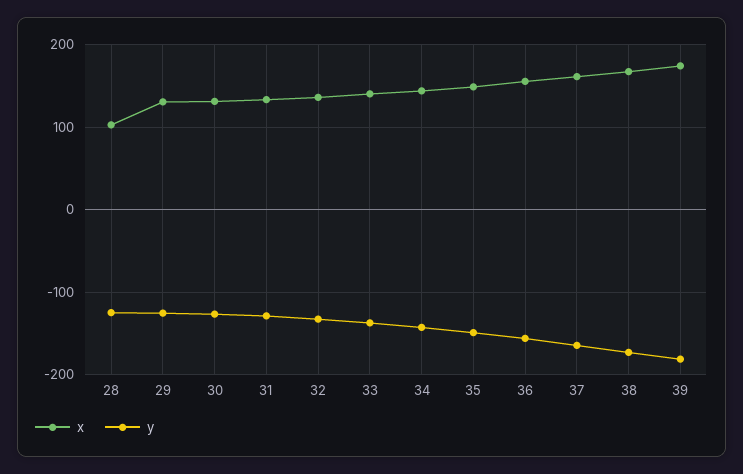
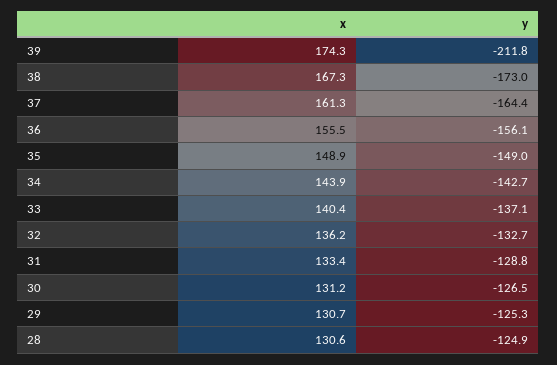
  {
    "x": {
-     "28": 100,
+     "28": 130.6,
      "29": 130.7,
      "30": 131.2,
      "31": 133.4,
      "32": 136.2,
      "33": 140.4,
      "34": 143.9,
      "35": 148.9,
      "36": 155.5,
      "37": 161.3,
      "38": 167.3,
      "39": 174.3
    },
    "y": {
      "28": -124.9,
      "29": -125.3,
      "30": -126.5,
      "31": -128.8,
      "32": -132.7,
      "33": -137.1,
      "34": -142.7,
      "35": -149,
      "36": -156.1,
      "37": -164.4,
      "38": -173,
-     "39": -180
+     "39": -211.8
    }
  }

